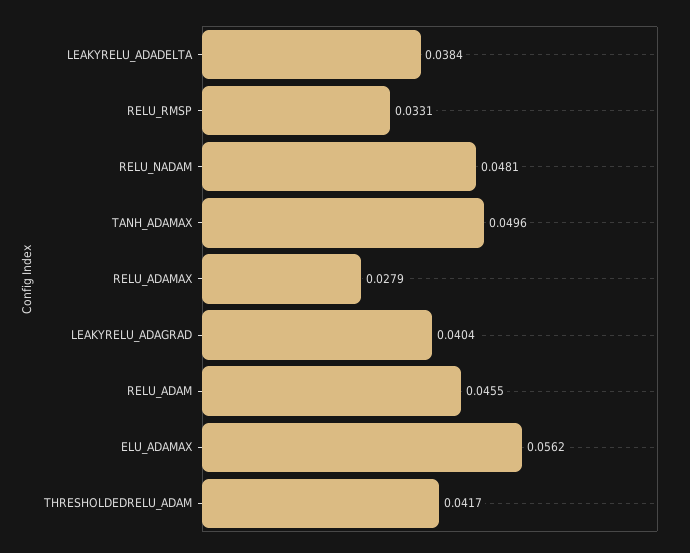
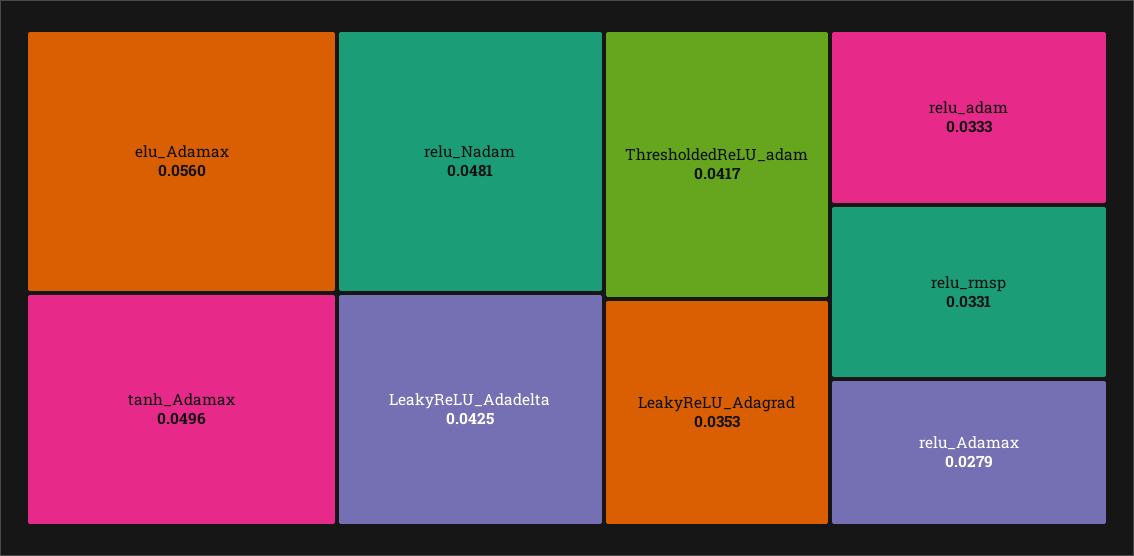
  {
-   "LEAKYRELU_ADADELTA": 0.0384,
+   "LEAKYRELU_ADADELTA": 0.0425,
    "RELU_RMSP": 0.0331,
    "RELU_NADAM": 0.0481,
    "TANH_ADAMAX": 0.0496,
    "RELU_ADAMAX": 0.0279,
-   "LEAKYRELU_ADAGRAD": 0.0404,
+   "LEAKYRELU_ADAGRAD": 0.0353,
-   "RELU_ADAM": 0.0455,
+   "RELU_ADAM": 0.0333,
-   "ELU_ADAMAX": 0.0562,
+   "ELU_ADAMAX": 0.056,
    "THRESHOLDEDRELU_ADAM": 0.0417
  }

